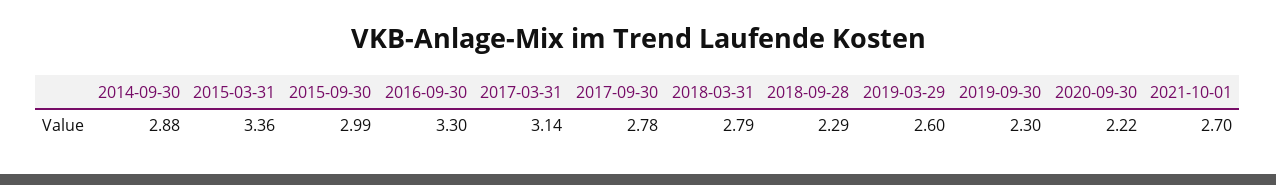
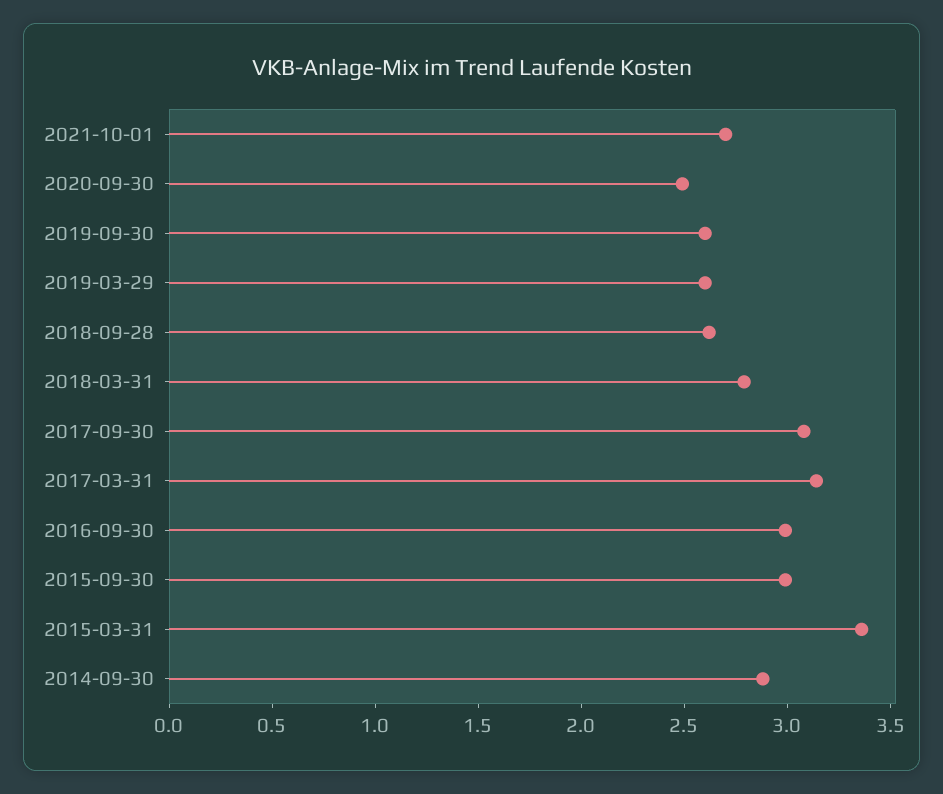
  {
    "2014-09-30": 2.88,
    "2015-03-31": 3.36,
    "2015-09-30": 2.99,
-   "2016-09-30": 3.3,
+   "2016-09-30": 3,
    "2017-03-31": 3.14,
-   "2017-09-30": 2.78,
+   "2017-09-30": 3.1,
    "2018-03-31": 2.79,
-   "2018-09-28": 2.29,
+   "2018-09-28": 2.6,
    "2019-03-29": 2.6,
-   "2019-09-30": 2.3,
+   "2019-09-30": 2.6,
-   "2020-09-30": 2.22,
+   "2020-09-30": 2.5,
    "2021-10-01": 2.7
  }

